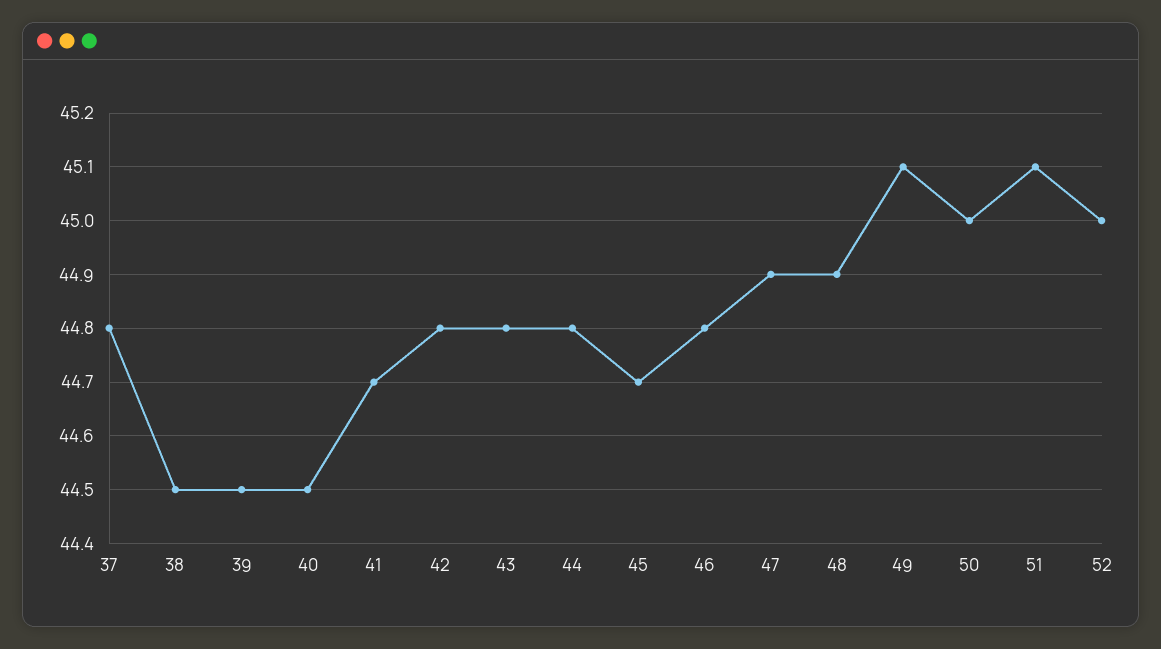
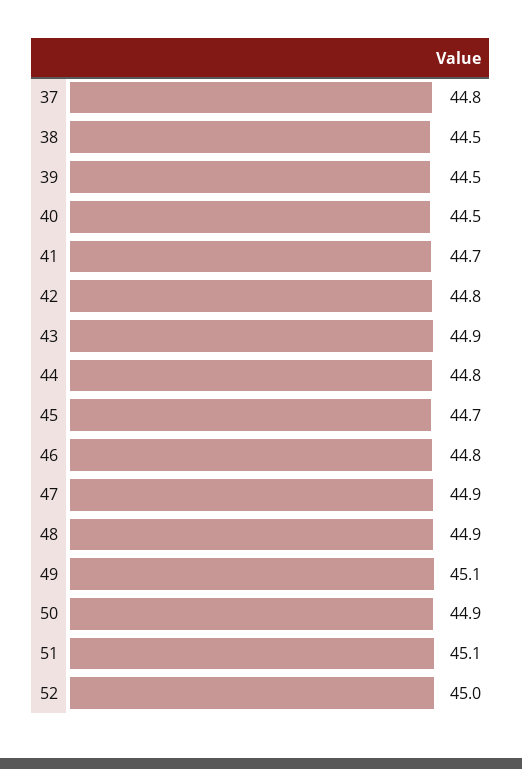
  {
    "37": 44.8,
    "38": 44.5,
    "39": 44.5,
    "40": 44.5,
    "41": 44.7,
    "42": 44.8,
-   "43": 44.8,
+   "43": 44.9,
    "44": 44.8,
    "45": 44.7,
    "46": 44.8,
    "47": 44.9,
    "48": 44.9,
    "49": 45.1,
-   "50": 45,
+   "50": 44.9,
    "51": 45.1,
    "52": 45
  }

